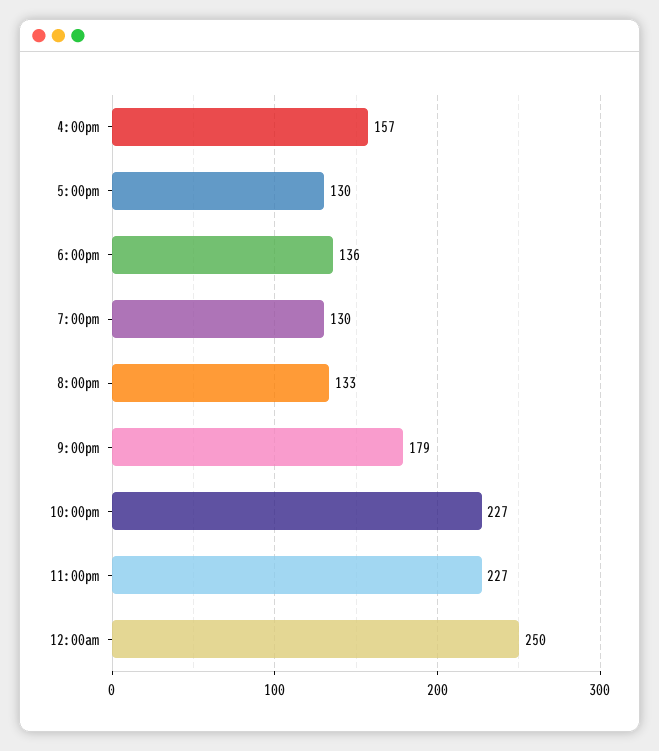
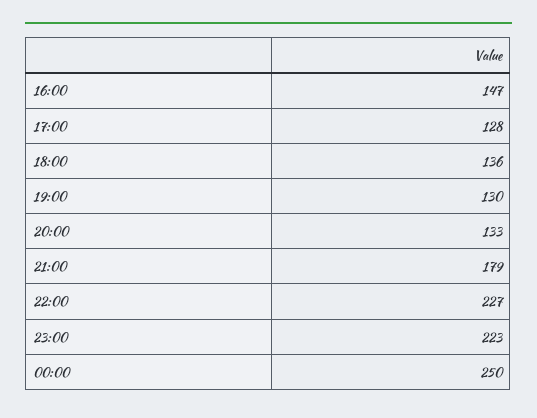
  {
-   "4:00pm": 157,
+   "4:00pm": 147,
-   "5:00pm": 130,
+   "5:00pm": 128,
    "6:00pm": 136,
    "7:00pm": 130,
    "8:00pm": 133,
    "9:00pm": 179,
    "10:00pm": 227,
-   "11:00pm": 227,
+   "11:00pm": 223,
    "12:00am": 250
  }

